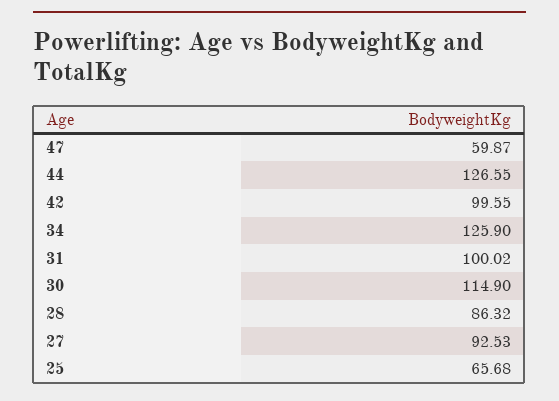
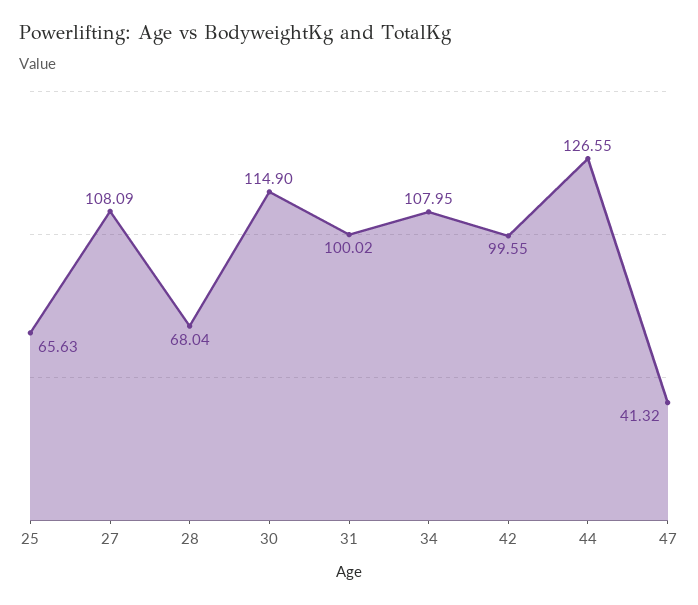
  {
-   "47": 59.87,
+   "47": 41.32,
    "44": 126.55,
    "42": 99.55,
-   "34": 125.9,
+   "34": 107.95,
    "31": 100.02,
    "30": 114.9,
-   "28": 86.32,
+   "28": 68.04,
-   "27": 92.53,
+   "27": 108.09,
-   "25": 65.68
+   "25": 65.63
  }

